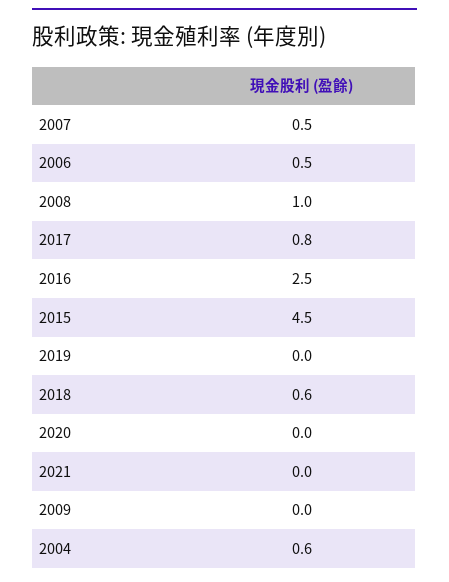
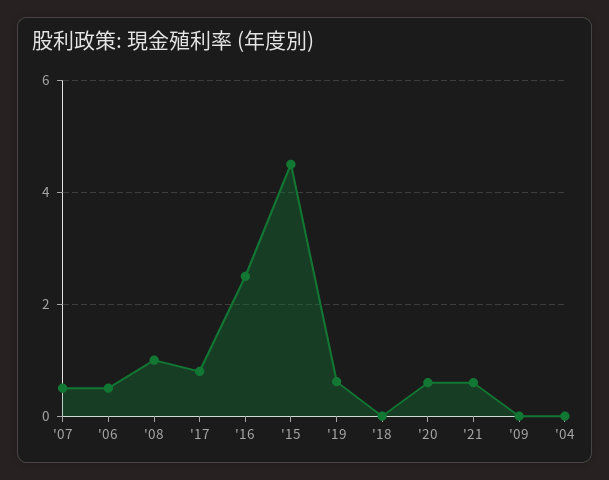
  {
    "2007": 0.5,
    "2006": 0.5,
    "2008": 1,
    "2017": 0.8,
    "2016": 2.5,
    "2015": 4.5,
-   "2019": 0,
+   "2019": 0.6,
-   "2018": 0.6,
+   "2018": 0,
-   "2020": 0,
+   "2020": 0.6,
-   "2021": 0,
+   "2021": 0.6,
    "2009": 0,
-   "2004": 0.6
+   "2004": 0
  }

